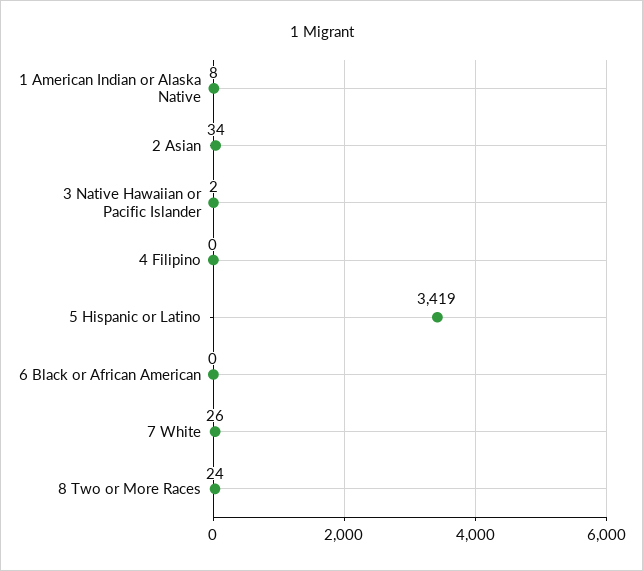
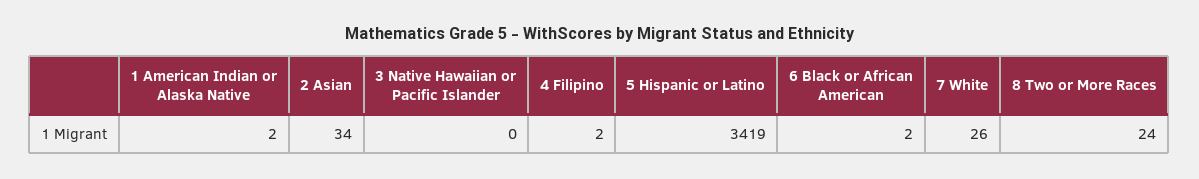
  {
-   "1 American Indian or Alaska Native": 8,
+   "1 American Indian or Alaska Native": 2,
    "2 Asian": 34,
-   "3 Native Hawaiian or Pacific Islander": 2,
+   "3 Native Hawaiian or Pacific Islander": 0,
-   "4 Filipino": 0,
+   "4 Filipino": 2,
    "5 Hispanic or Latino": 3419,
-   "6 Black or African American": 0,
+   "6 Black or African American": 2,
    "7 White": 26,
    "8 Two or More Races": 24
  }

